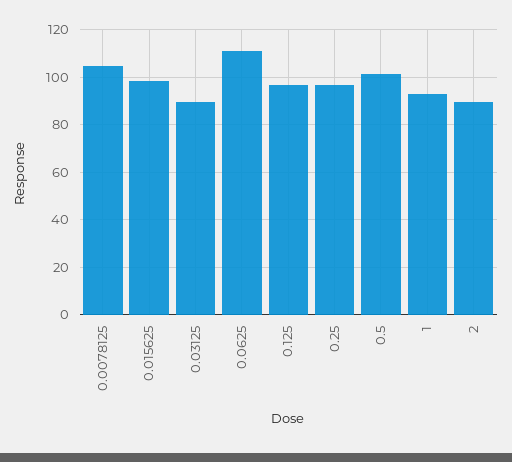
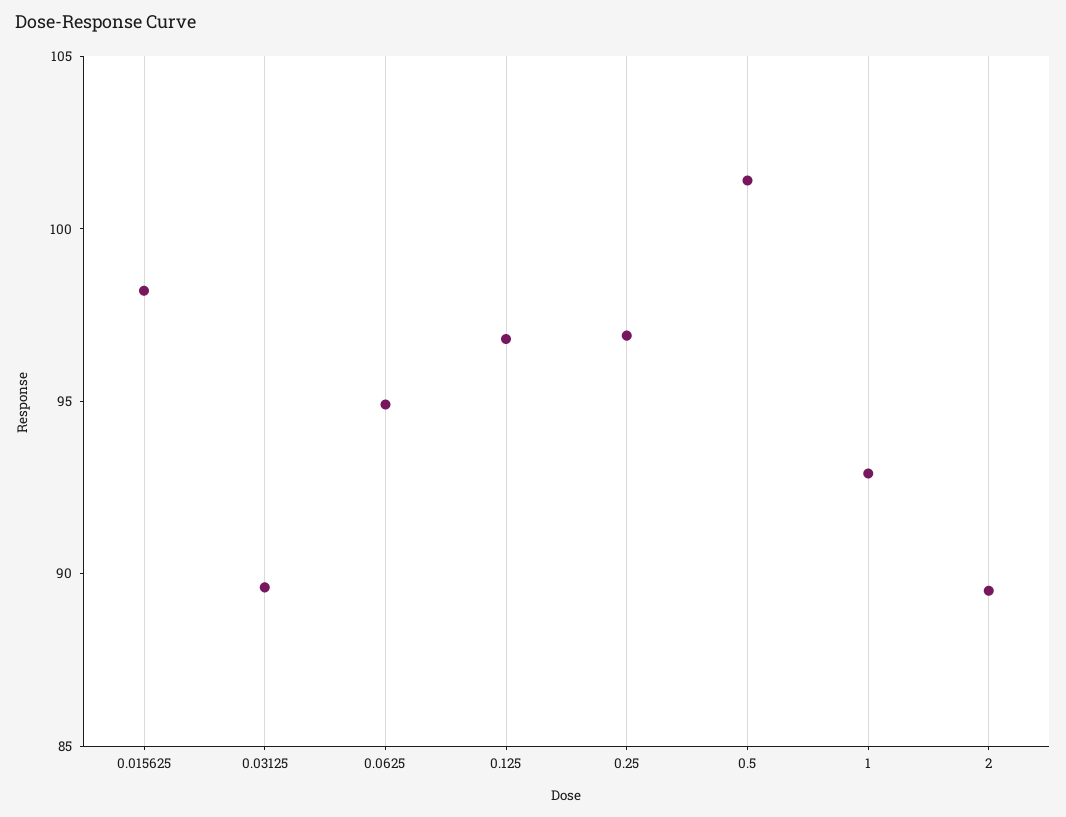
  {
-   "0.0078125": 105,
    "0.015625": 98,
    "0.03125": 90,
-   "0.0625": 110,
+   "0.0625": 95,
    "0.125": 97,
    "0.25": 97,
    "0.5": 101,
    "1": 93,
    "2": 90
  }

